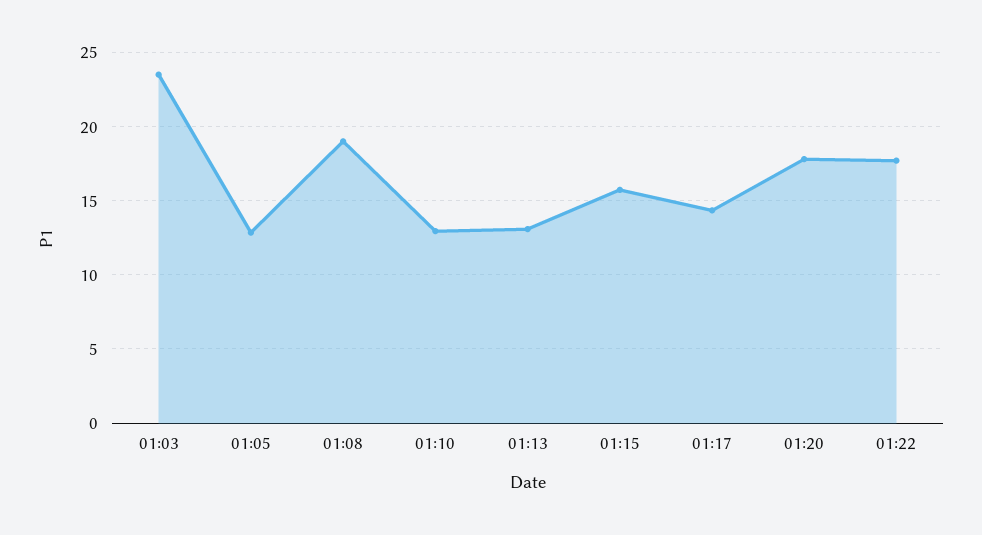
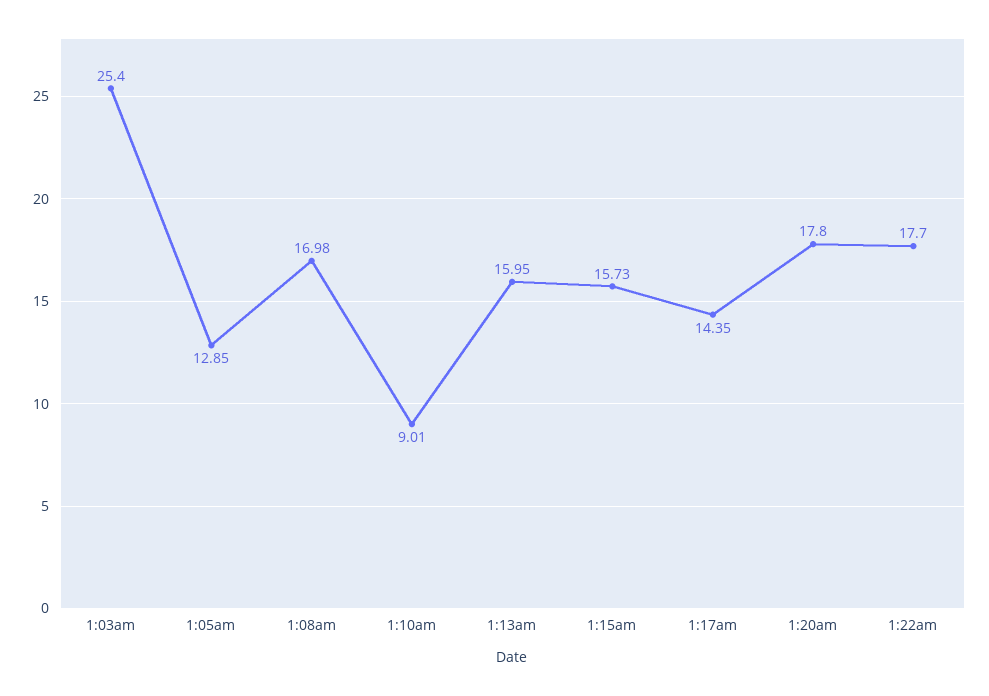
  {
-   "01:03": 23.5,
+   "01:03": 25.4,
    "01:05": 12.85,
-   "01:08": 19,
+   "01:08": 16.98,
-   "01:10": 13,
+   "01:10": 9.01,
-   "01:13": 13,
+   "01:13": 15.95,
    "01:15": 15.73,
    "01:17": 14.35,
    "01:20": 17.8,
    "01:22": 17.7
  }

